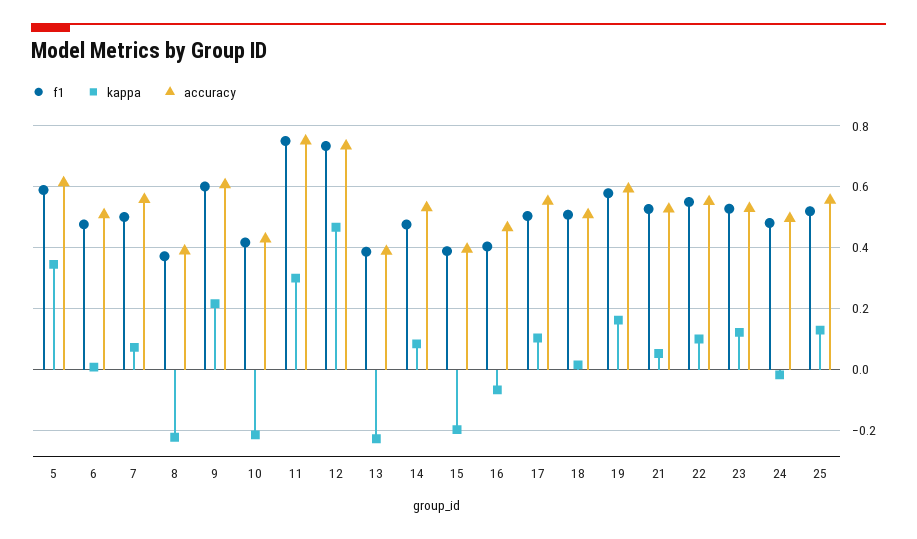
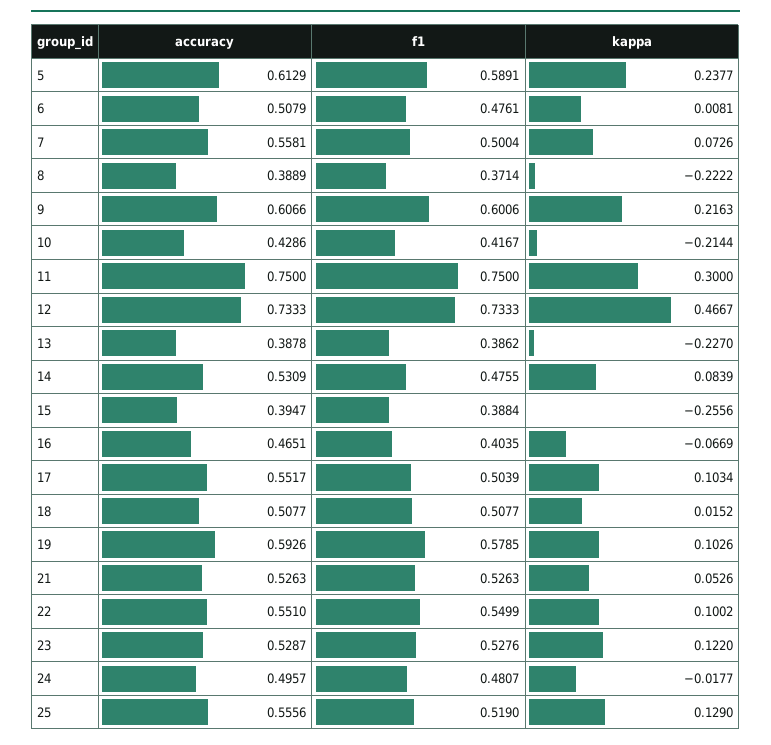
  {
    "f1": {
      "5": 0.5891,
      "6": 0.4761,
      "7": 0.5004,
      "8": 0.3714,
      "9": 0.6006,
      "10": 0.4167,
      "11": 0.75,
      "12": 0.7333,
      "13": 0.3862,
      "14": 0.4755,
      "15": 0.3884,
      "16": 0.4035,
      "17": 0.5039,
      "18": 0.5077,
      "19": 0.5785,
      "21": 0.5263,
      "22": 0.5499,
      "23": 0.5276,
      "24": 0.4807,
      "25": 0.519
    },
    "kappa": {
-     "5": 0.34,
+     "5": 0.2377,
      "6": 0.0081,
      "7": 0.0726,
      "8": -0.2222,
      "9": 0.2163,
      "10": -0.2144,
      "11": 0.3,
      "12": 0.4667,
      "13": -0.227,
      "14": 0.0839,
-     "15": -0.2,
+     "15": -0.2556,
      "16": -0.0669,
      "17": 0.1034,
      "18": 0.0152,
-     "19": 0.16,
+     "19": 0.1026,
      "21": 0.0526,
      "22": 0.1002,
      "23": 0.122,
      "24": -0.0177,
      "25": 0.129
    },
    "accuracy": {
      "5": 0.6129,
      "6": 0.5079,
      "7": 0.5581,
      "8": 0.3889,
      "9": 0.6066,
      "10": 0.4286,
      "11": 0.75,
      "12": 0.7333,
      "13": 0.3878,
      "14": 0.5309,
      "15": 0.3947,
      "16": 0.4651,
      "17": 0.5517,
      "18": 0.5077,
      "19": 0.5926,
      "21": 0.5263,
      "22": 0.551,
      "23": 0.5287,
      "24": 0.4957,
      "25": 0.5556
    }
  }

